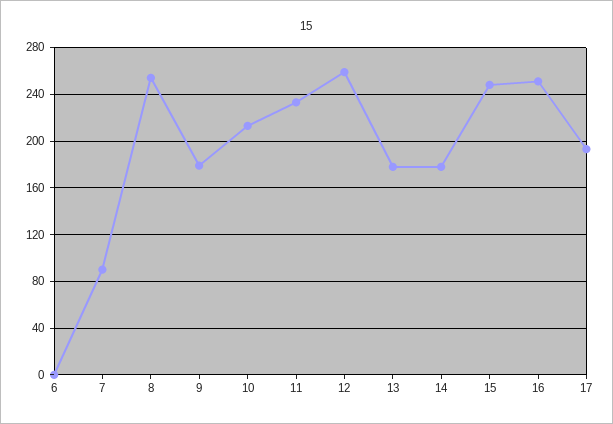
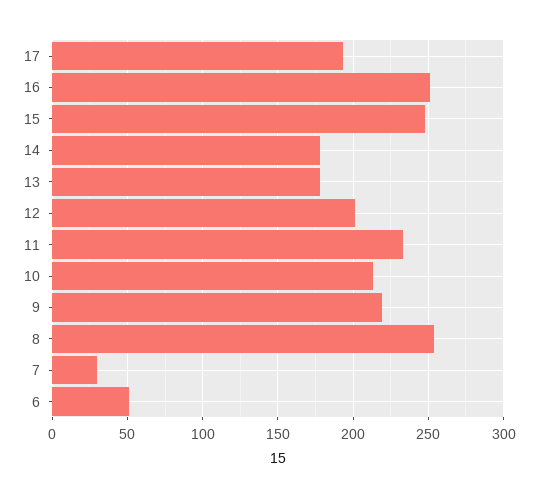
  {
-   "6": 0,
+   "6": 50,
-   "7": 90,
+   "7": 30,
    "8": 255,
-   "9": 180,
+   "9": 220,
    "10": 215,
    "11": 235,
-   "12": 260,
+   "12": 200,
    "13": 180,
    "14": 180,
    "15": 250,
    "16": 250,
    "17": 195
  }

